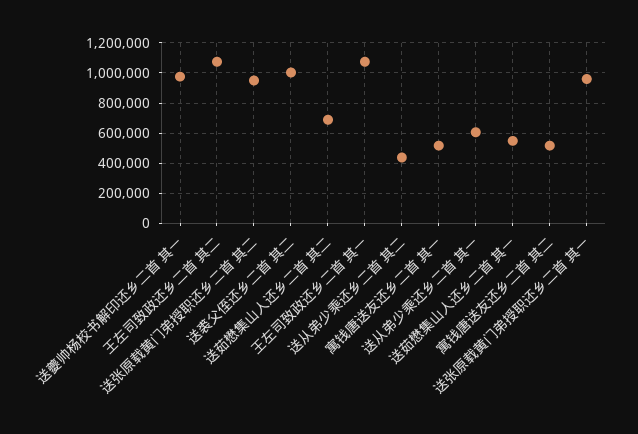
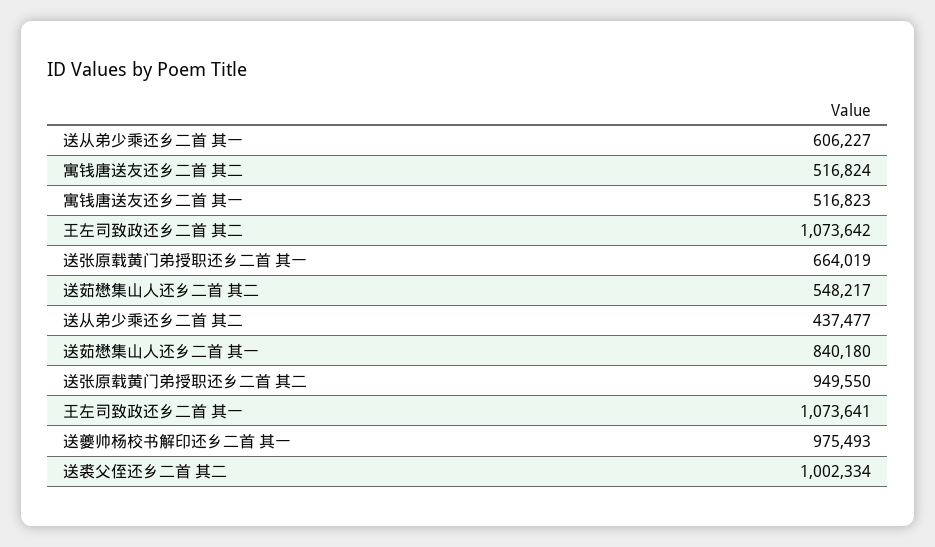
  {
    "送夔帅杨校书解印还乡二首 其一": 975493,
    "王左司致政还乡二首 其二": 1073642,
    "送张原载黄门弟授职还乡二首 其二": 949550,
    "送裘父侄还乡二首 其二": 1002334,
-   "送茹懋集山人还乡二首 其二": 700000,
+   "送茹懋集山人还乡二首 其二": 548217,
    "王左司致政还乡二首 其一": 1073641,
    "送从弟少乘还乡二首 其二": 437477,
    "寓钱唐送友还乡二首 其一": 516823,
    "送从弟少乘还乡二首 其一": 606227,
-   "送茹懋集山人还乡二首 其一": 550000,
+   "送茹懋集山人还乡二首 其一": 840180,
    "寓钱唐送友还乡二首 其二": 516824,
-   "送张原载黄门弟授职还乡二首 其一": 950000
+   "送张原载黄门弟授职还乡二首 其一": 664019
  }

